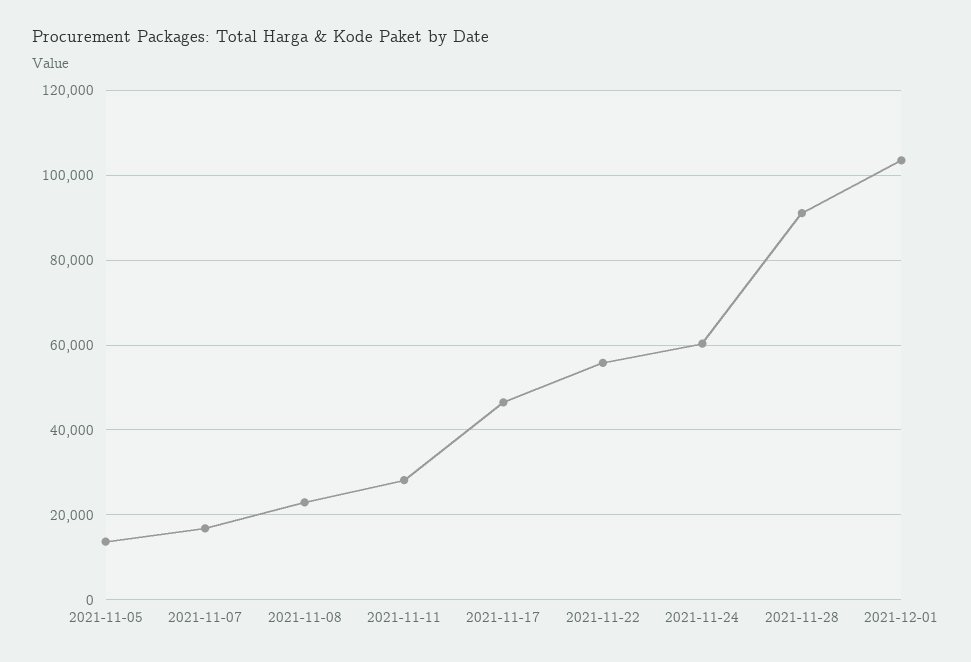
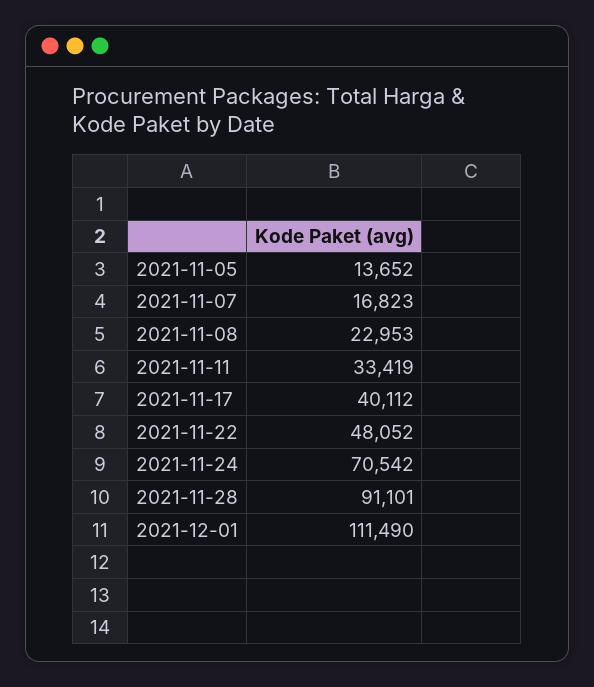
  {
    "2021-11-05": 13652,
    "2021-11-07": 16823,
    "2021-11-08": 22953,
-   "2021-11-11": 28000,
+   "2021-11-11": 33419,
-   "2021-11-17": 46000,
+   "2021-11-17": 40112,
-   "2021-11-22": 56000,
+   "2021-11-22": 48052,
-   "2021-11-24": 60000,
+   "2021-11-24": 70542,
    "2021-11-28": 91101,
-   "2021-12-01": 104000
+   "2021-12-01": 111490
  }

